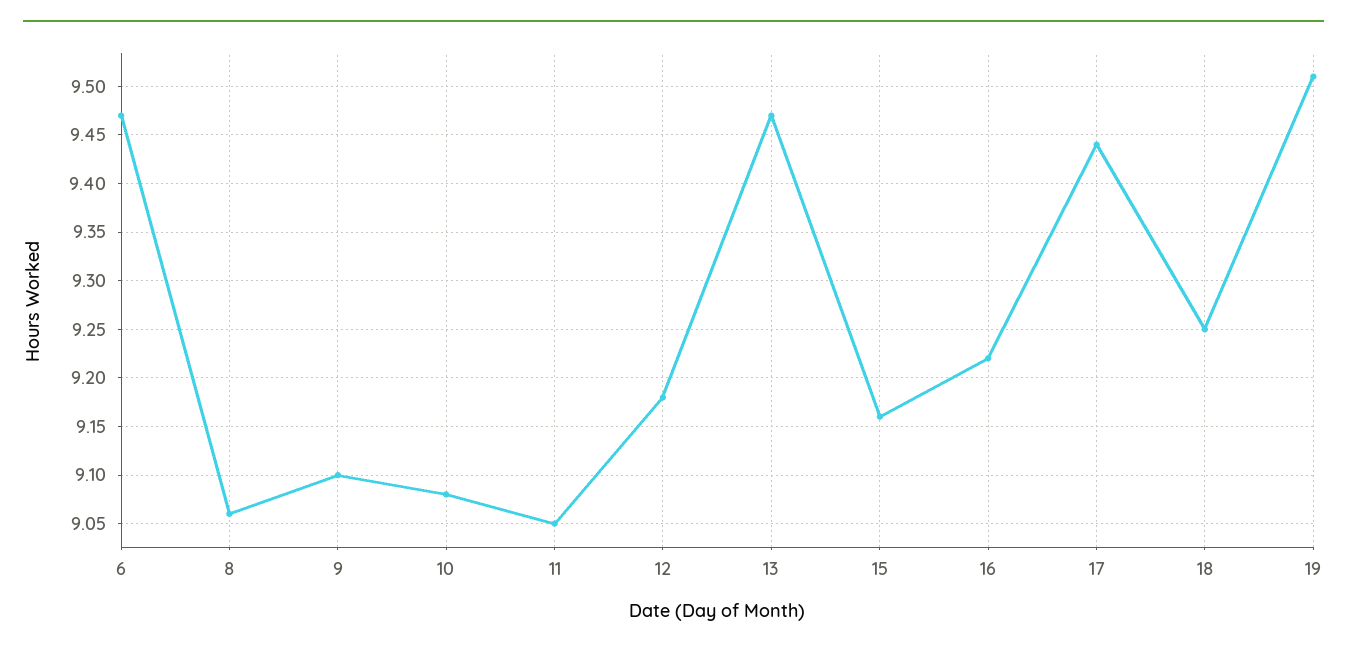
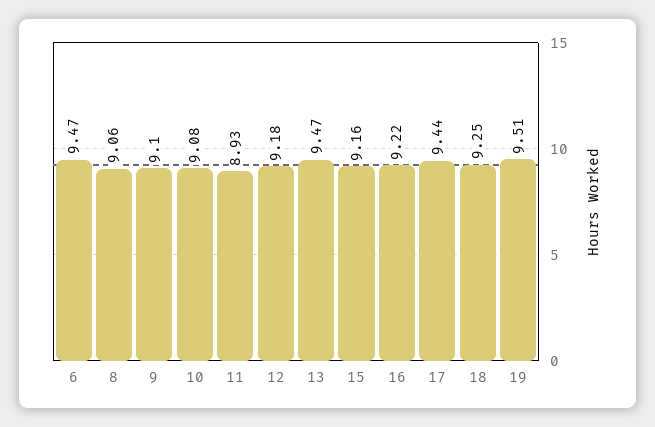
  {
    "6": 9.47,
    "8": 9.06,
    "9": 9.1,
    "10": 9.08,
-   "11": 9.05,
+   "11": 8.93,
    "12": 9.18,
    "13": 9.47,
    "15": 9.16,
    "16": 9.22,
    "17": 9.44,
    "18": 9.25,
    "19": 9.51
  }

